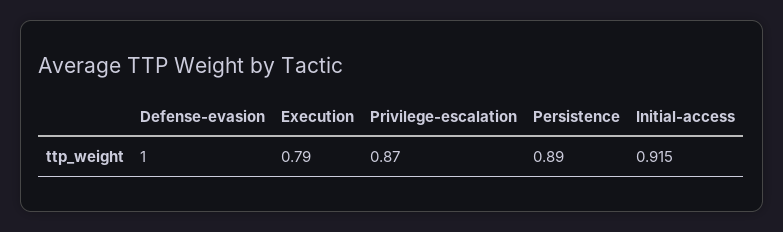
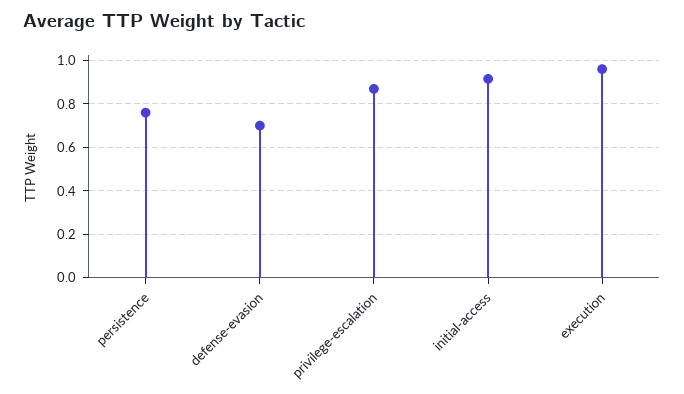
  {
-   "Defense-evasion": 1,
+   "Defense-evasion": 0.7,
-   "Execution": 0.79,
+   "Execution": 0.95,
    "Privilege-escalation": 0.87,
-   "Persistence": 0.89,
+   "Persistence": 0.75,
    "Initial-access": 0.915
  }

